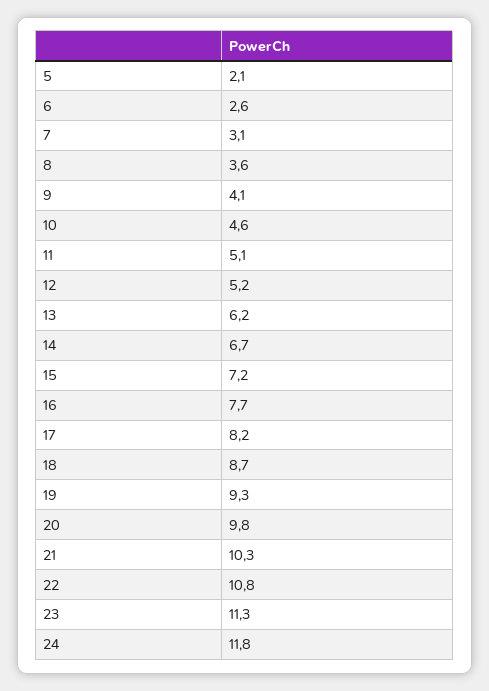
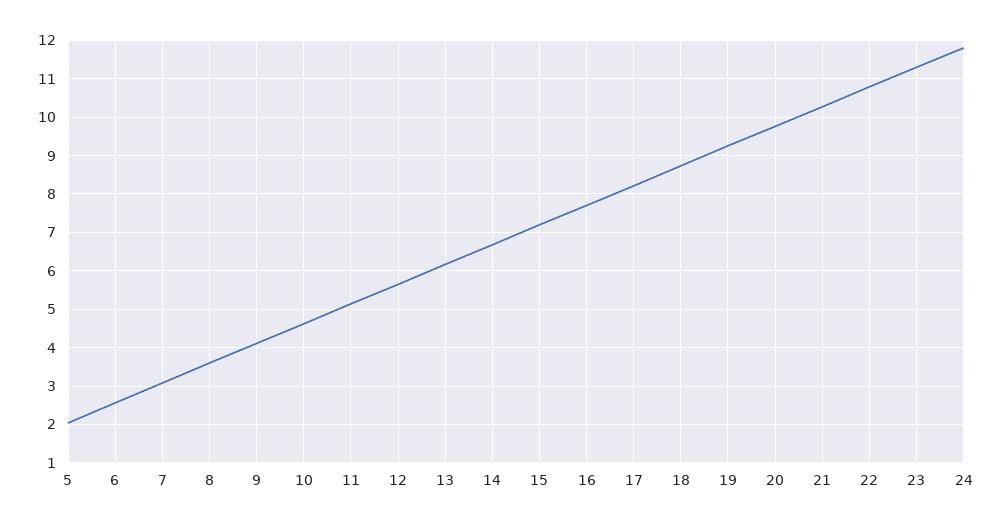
  {
    "5": 2.1,
    "6": 2.6,
    "7": 3.1,
    "8": 3.6,
    "9": 4.1,
    "10": 4.6,
    "11": 5.1,
-   "12": 5.2,
+   "12": 5.6,
    "13": 6.2,
    "14": 6.7,
    "15": 7.2,
    "16": 7.7,
    "17": 8.2,
    "18": 8.7,
    "19": 9.3,
    "20": 9.8,
    "21": 10.3,
    "22": 10.8,
    "23": 11.3,
    "24": 11.8
  }

